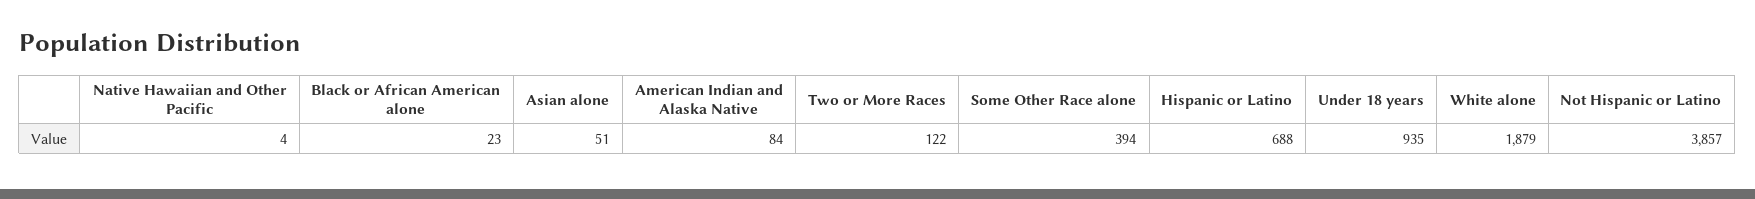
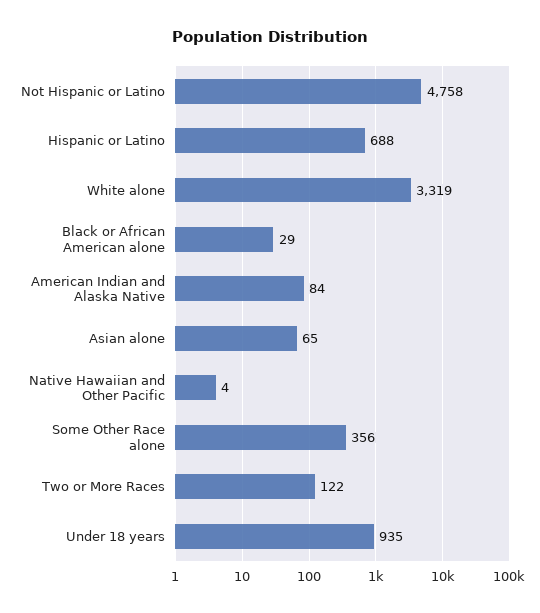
  {
    "Native Hawaiian and Other Pacific": 4,
-   "Black or African American alone": 23,
+   "Black or African American alone": 29,
-   "Asian alone": 51,
+   "Asian alone": 65,
    "American Indian and Alaska Native": 84,
    "Two or More Races": 122,
-   "Some Other Race alone": 394,
+   "Some Other Race alone": 356,
    "Hispanic or Latino": 688,
    "Under 18 years": 935,
-   "White alone": 1879,
+   "White alone": 3319,
-   "Not Hispanic or Latino": 3857
+   "Not Hispanic or Latino": 4758
  }

